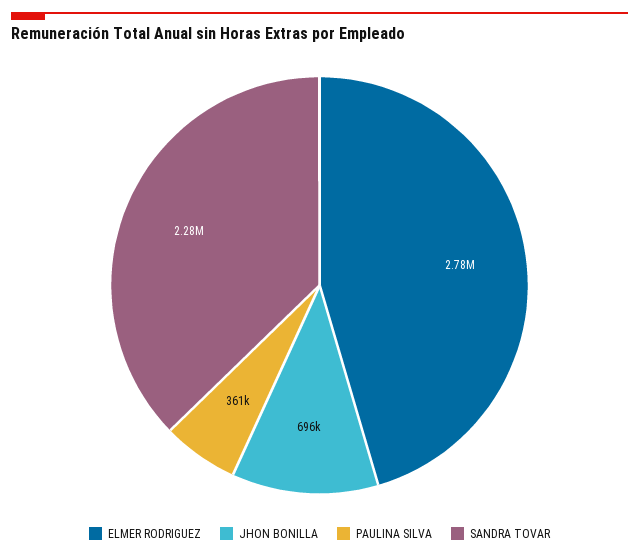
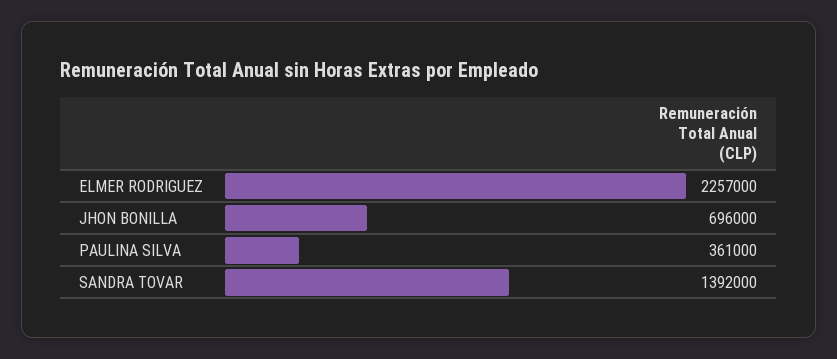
  {
-   "ELMER RODRIGUEZ": 2780000,
+   "ELMER RODRIGUEZ": 2257000,
    "JHON BONILLA": 696000,
    "PAULINA SILVA": 361000,
-   "SANDRA TOVAR": 2280000
+   "SANDRA TOVAR": 1392000
  }

